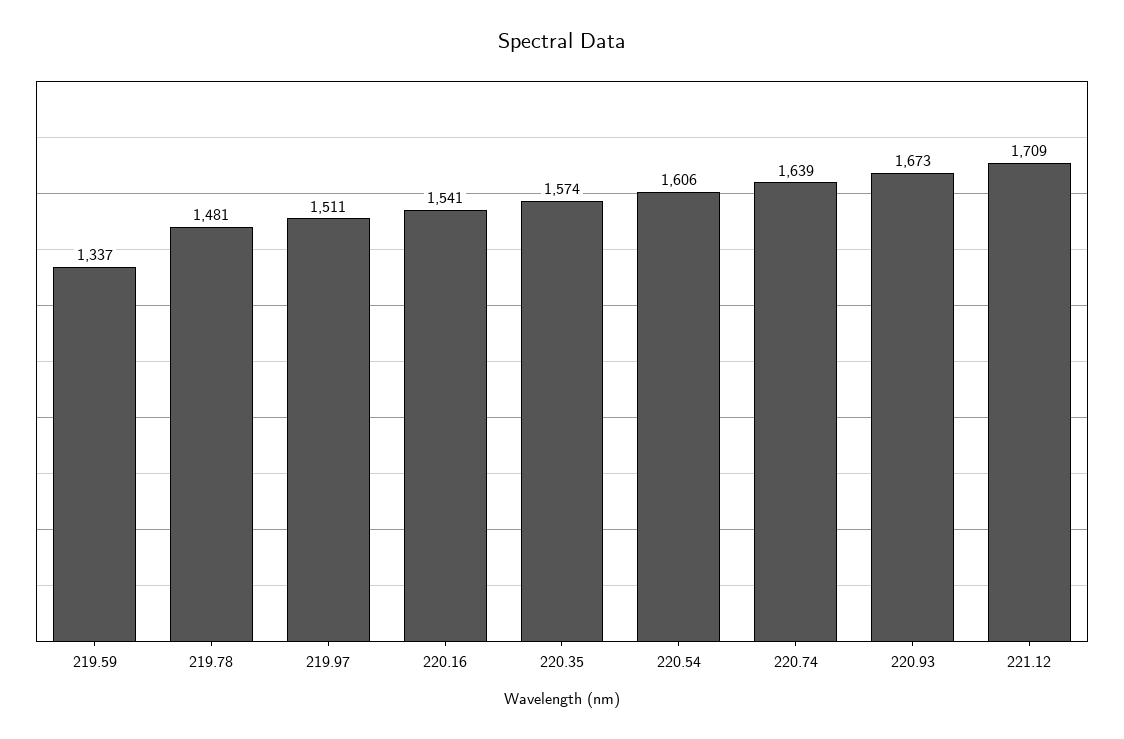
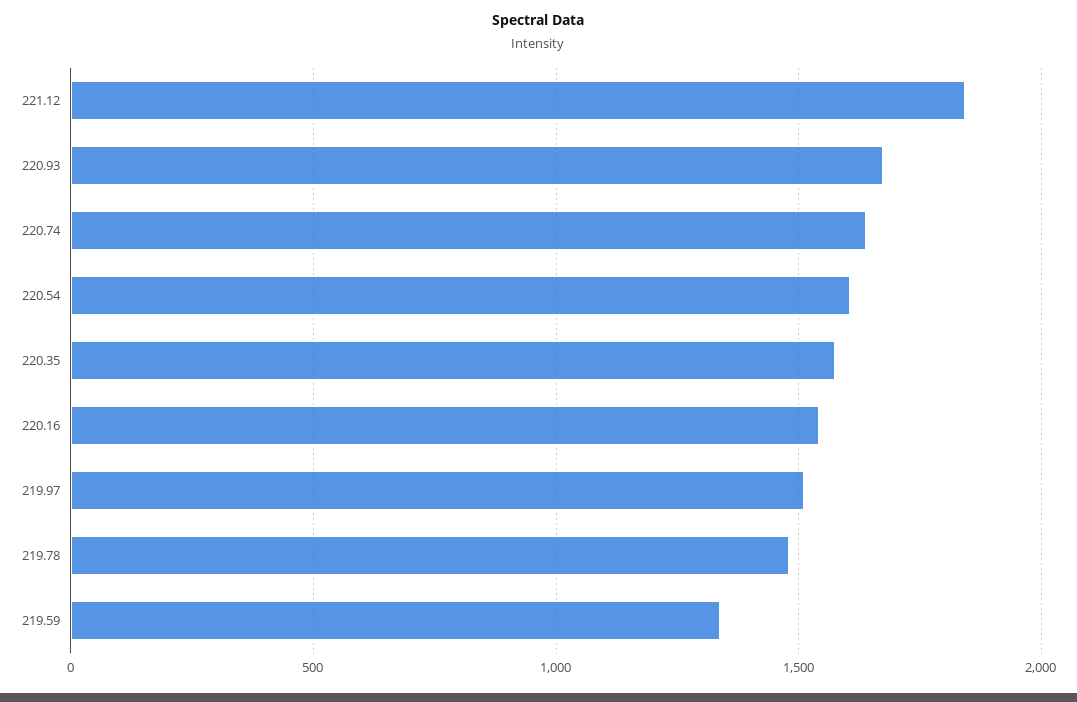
  {
    "219.59": 1337,
    "219.78": 1481,
    "219.97": 1511,
    "220.16": 1541,
    "220.35": 1574,
    "220.54": 1606,
    "220.74": 1639,
    "220.93": 1673,
-   "221.12": 1709
+   "221.12": 1850
  }

